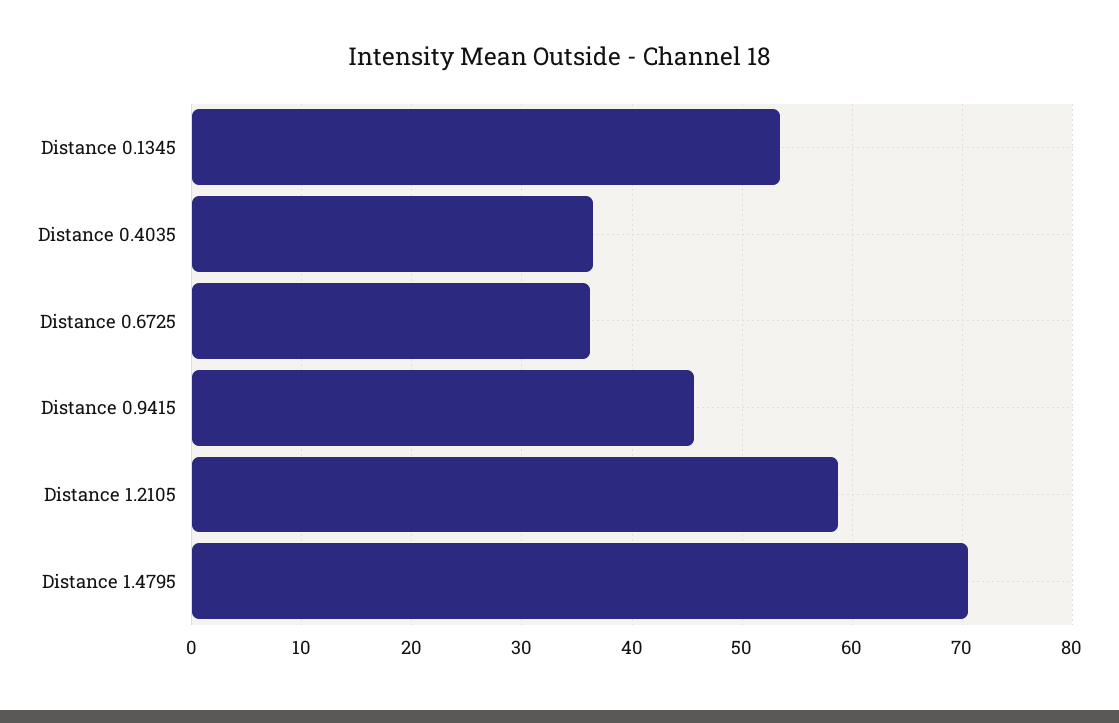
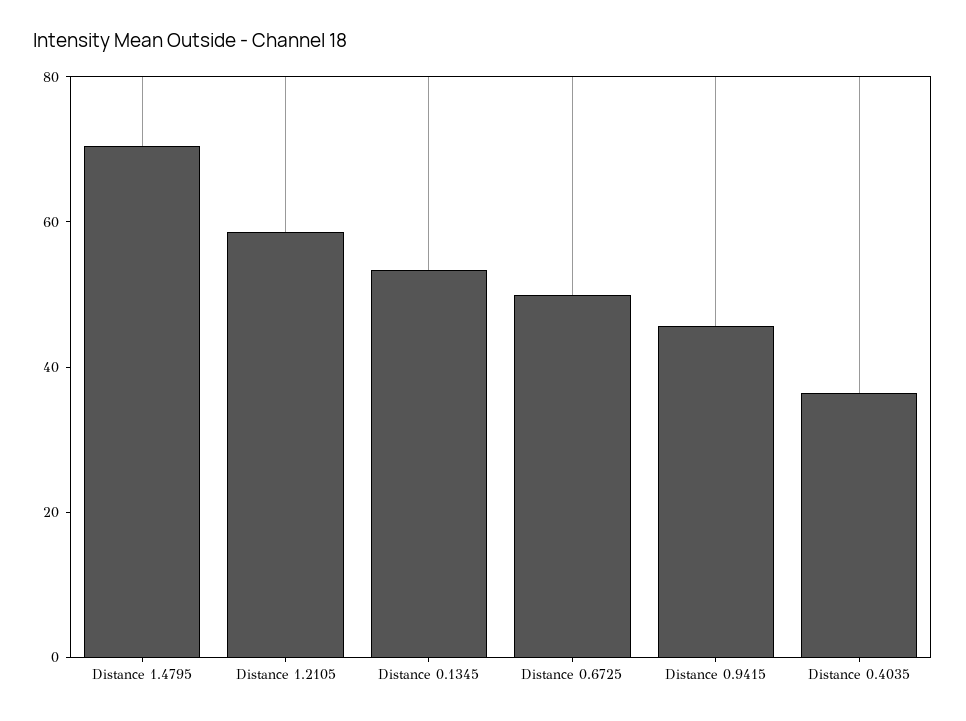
  {
    "Distance 0.1345": 53,
    "Distance 0.4035": 36,
-   "Distance 0.6725": 36,
+   "Distance 0.6725": 50,
    "Distance 0.9415": 46,
    "Distance 1.2105": 59,
    "Distance 1.4795": 71
  }

